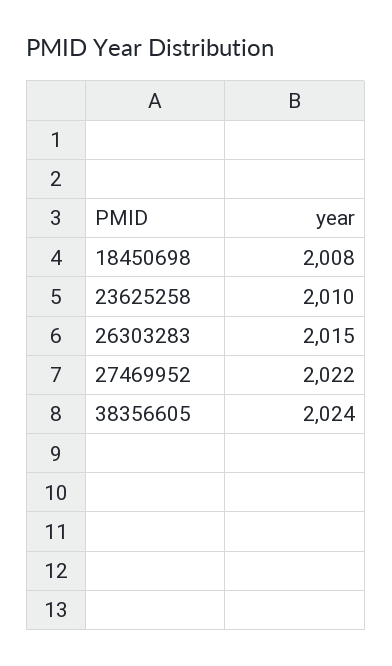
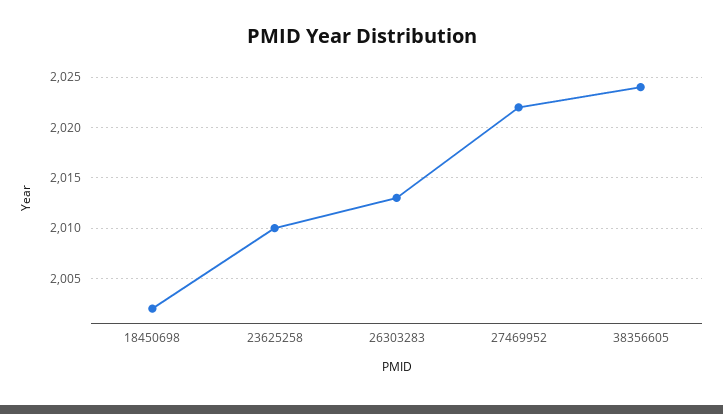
  {
-   "18450698": 2008,
+   "18450698": 2002,
    "23625258": 2010,
-   "26303283": 2015,
+   "26303283": 2013,
    "27469952": 2022,
    "38356605": 2024
  }

